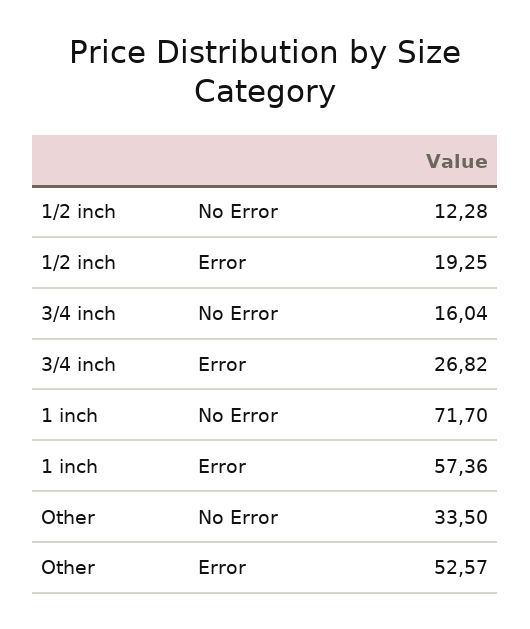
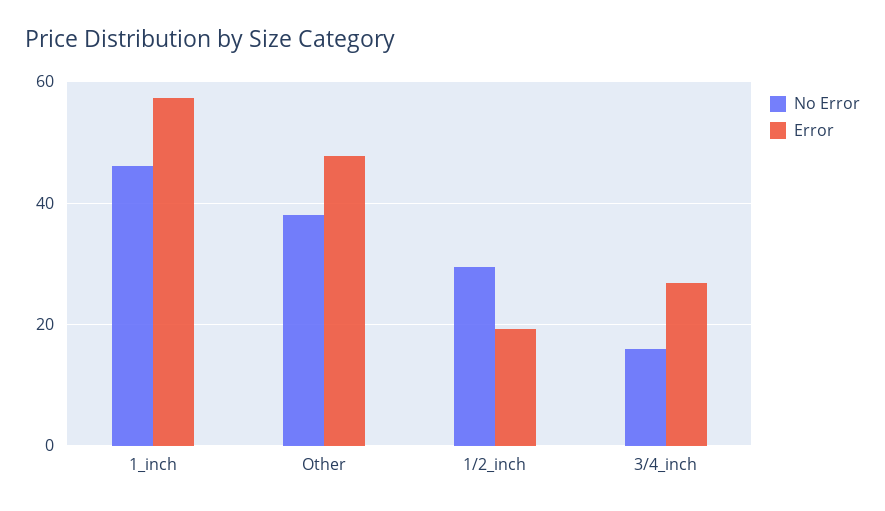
  {
    "No Error": {
-     "1/2 inch": 12.28,
+     "1/2 inch": 30,
      "3/4 inch": 16.04,
-     "1 inch": 71.7,
+     "1 inch": 46,
-     "Other": 33.5
+     "Other": 38
    },
    "Error": {
      "1/2 inch": 19.25,
      "3/4 inch": 26.82,
      "1 inch": 57.36,
-     "Other": 52.57
+     "Other": 48
    }
  }

